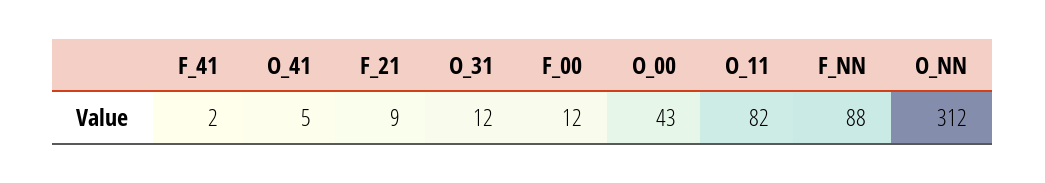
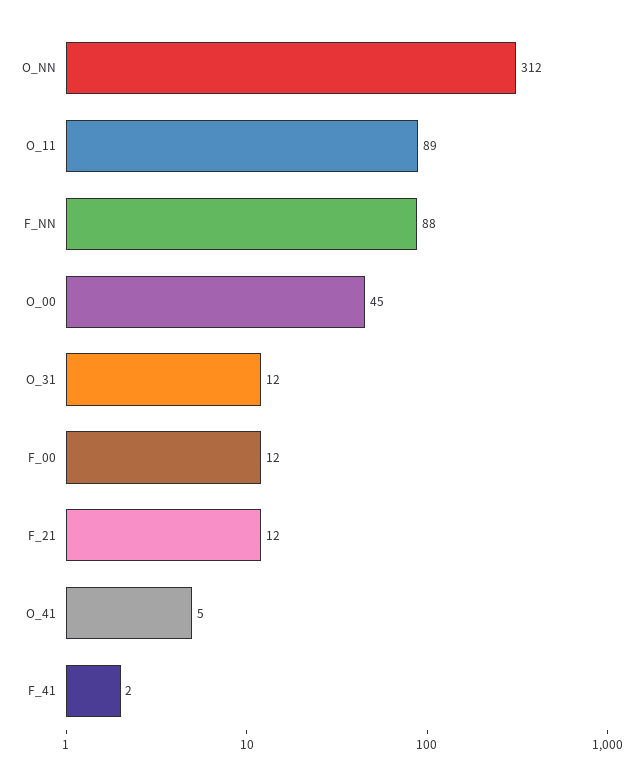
  {
    "F_41": 2,
    "O_41": 5,
-   "F_21": 9,
+   "F_21": 12,
    "O_31": 12,
    "F_00": 12,
-   "O_00": 43,
+   "O_00": 45,
-   "O_11": 82,
+   "O_11": 89,
    "F_NN": 88,
    "O_NN": 312
  }

